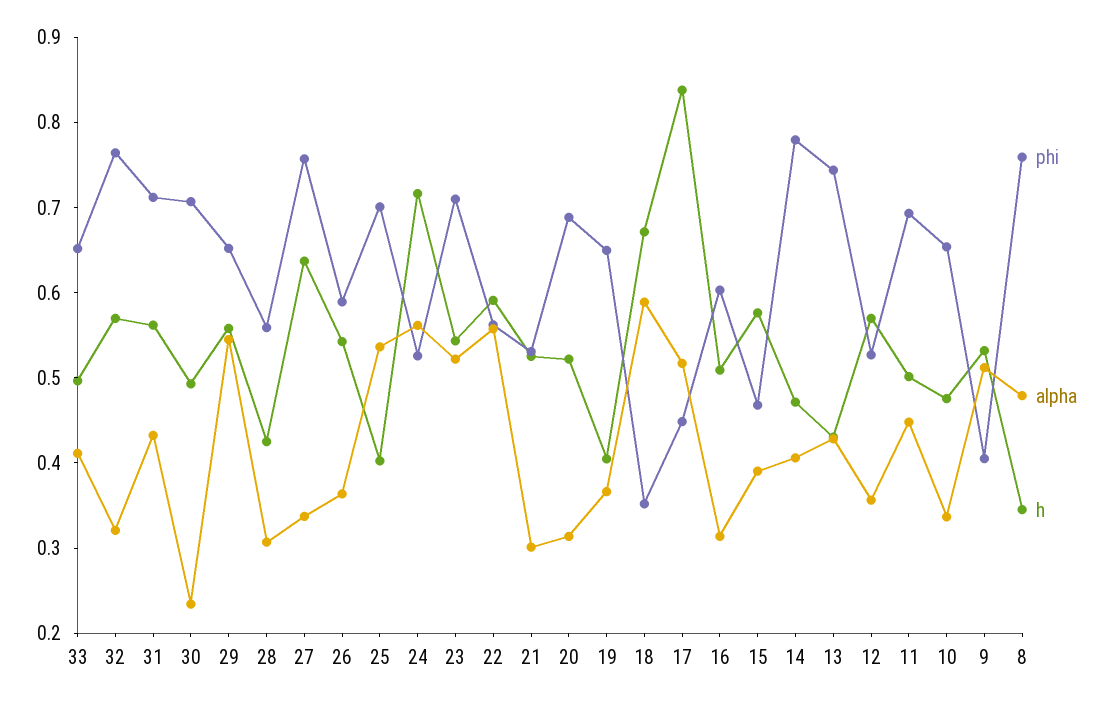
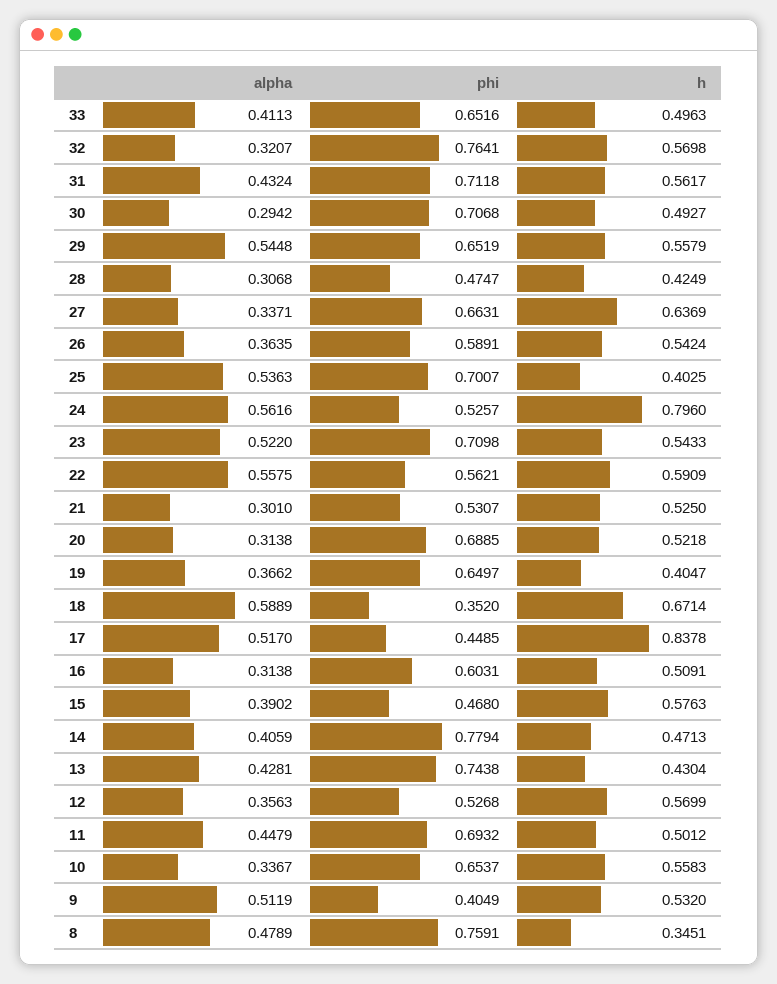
  {
    "phi": {
      "33": 0.6516,
      "32": 0.7641,
      "31": 0.7118,
      "30": 0.7068,
      "29": 0.6519,
-     "28": 0.56,
+     "28": 0.4747,
-     "27": 0.76,
+     "27": 0.6631,
      "26": 0.5891,
      "25": 0.7007,
      "24": 0.5257,
      "23": 0.7098,
      "22": 0.5621,
      "21": 0.5307,
      "20": 0.6885,
      "19": 0.6497,
      "18": 0.352,
      "17": 0.4485,
      "16": 0.6031,
      "15": 0.468,
      "14": 0.7794,
      "13": 0.7438,
      "12": 0.5268,
      "11": 0.6932,
      "10": 0.6537,
      "9": 0.4049,
      "8": 0.7591
    },
    "alpha": {
      "33": 0.4113,
      "32": 0.3207,
      "31": 0.4324,
-     "30": 0.24,
+     "30": 0.2942,
      "29": 0.5448,
      "28": 0.3068,
      "27": 0.3371,
      "26": 0.3635,
      "25": 0.5363,
      "24": 0.5616,
      "23": 0.522,
      "22": 0.5575,
      "21": 0.301,
      "20": 0.3138,
      "19": 0.3662,
      "18": 0.5889,
      "17": 0.517,
      "16": 0.3138,
      "15": 0.3902,
      "14": 0.4059,
      "13": 0.4281,
      "12": 0.3563,
      "11": 0.4479,
      "10": 0.3367,
      "9": 0.5119,
      "8": 0.4789
    },
    "h": {
      "33": 0.4963,
      "32": 0.5698,
      "31": 0.5617,
      "30": 0.4927,
      "29": 0.5579,
      "28": 0.4249,
      "27": 0.6369,
      "26": 0.5424,
      "25": 0.4025,
-     "24": 0.72,
+     "24": 0.796,
      "23": 0.5433,
      "22": 0.5909,
      "21": 0.525,
      "20": 0.5218,
      "19": 0.4047,
      "18": 0.6714,
      "17": 0.8378,
      "16": 0.5091,
      "15": 0.5763,
      "14": 0.4713,
      "13": 0.4304,
      "12": 0.5699,
      "11": 0.5012,
-     "10": 0.48,
+     "10": 0.5583,
      "9": 0.532,
      "8": 0.3451
    }
  }

